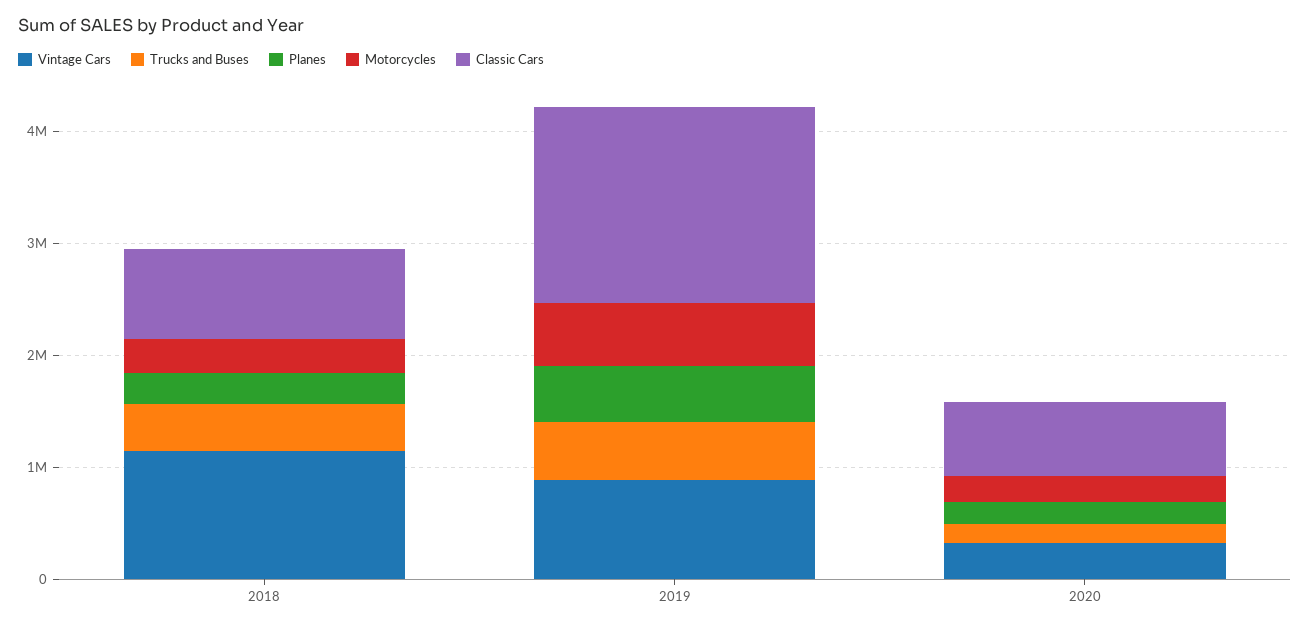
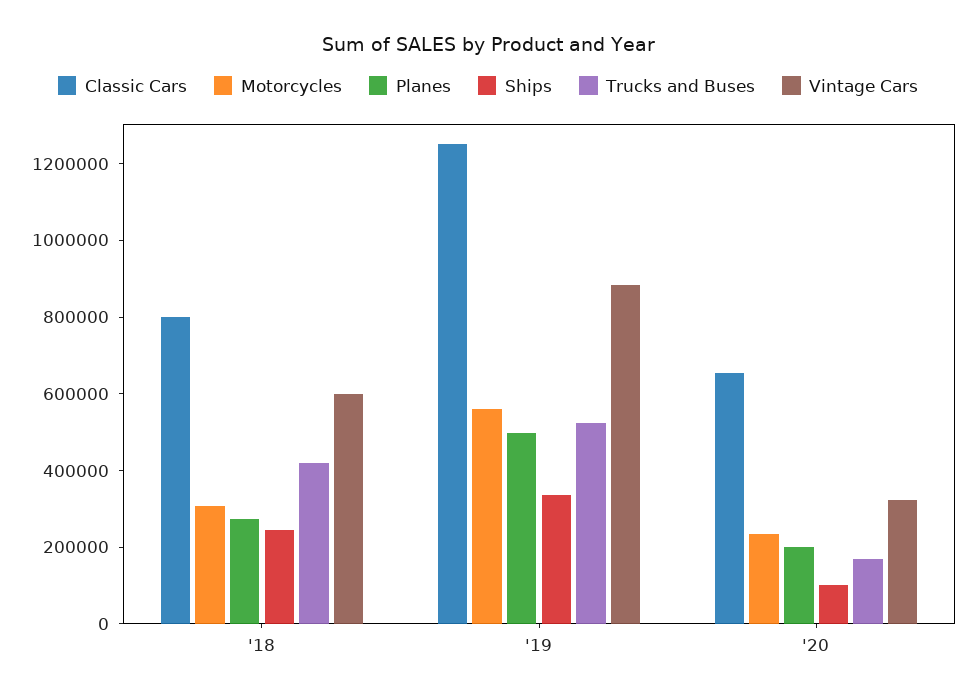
  {
    "Vintage Cars": {
-     "2018": 1200000,
+     "2018": 600000,
      "2019": 900000,
      "2020": 300000
    },
    "Trucks and Buses": {
      "2018": 400000,
      "2019": 500000,
      "2020": 150000
    },
    "Planes": {
      "2018": 250000,
      "2019": 500000,
      "2020": 200000
    },
    "Motorcycles": {
      "2018": 300000,
      "2019": 550000,
      "2020": 250000
    },
    "Classic Cars": {
      "2018": 800000,
-     "2019": 1800000,
+     "2019": 1250000,
      "2020": 650000
-   }
+   },
+   "Ships": {
+     "2018": 250000,
+     "2019": 350000,
+     "2020": 100000
+   }
  }

